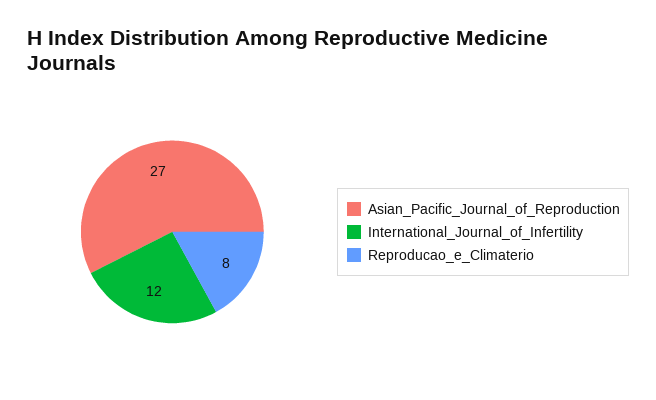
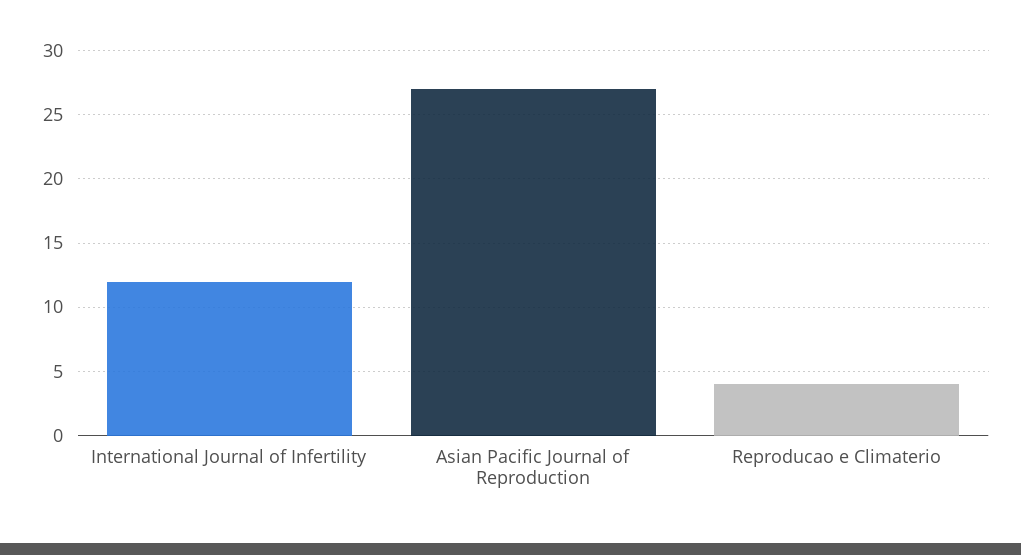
  {
    "Asian_Pacific_Journal_of_Reproduction": 27,
    "International_Journal_of_Infertility": 12,
-   "Reproducao_e_Climaterio": 8
+   "Reproducao_e_Climaterio": 4
  }

